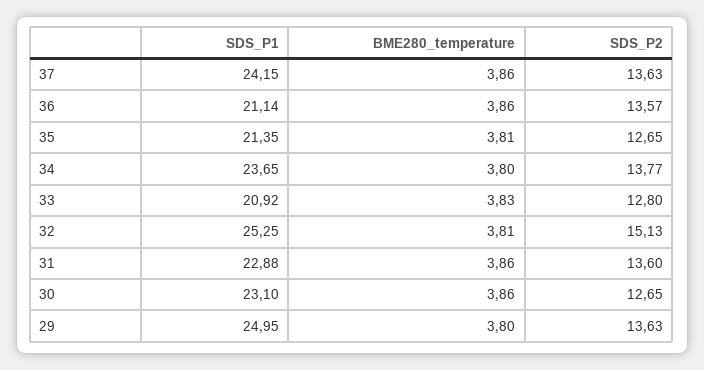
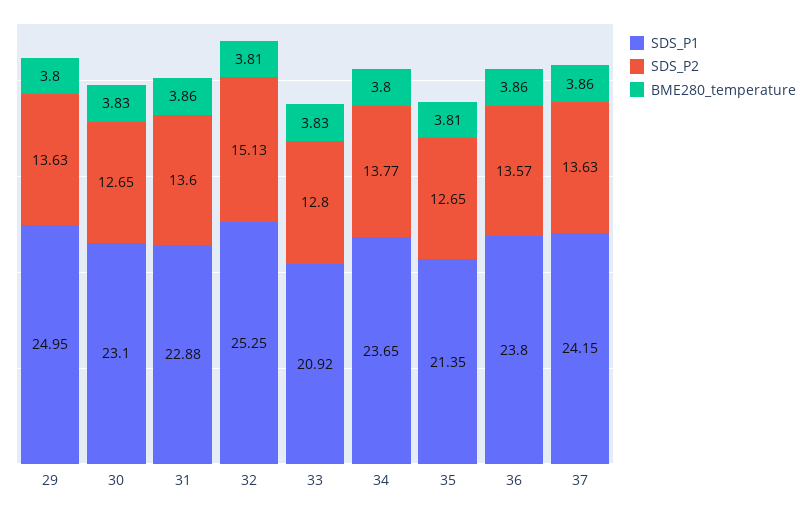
  {
    "SDS_P1": {
      "37": 24.15,
-     "36": 21.14,
+     "36": 23.8,
      "35": 21.35,
      "34": 23.65,
      "33": 20.92,
      "32": 25.25,
      "31": 22.88,
      "30": 23.1,
      "29": 24.95
    },
    "BME280_temperature": {
      "37": 3.86,
      "36": 3.86,
      "35": 3.81,
      "34": 3.8,
      "33": 3.83,
      "32": 3.81,
      "31": 3.86,
-     "30": 3.86,
+     "30": 3.83,
      "29": 3.8
    },
    "SDS_P2": {
      "37": 13.63,
      "36": 13.57,
      "35": 12.65,
      "34": 13.77,
      "33": 12.8,
      "32": 15.13,
      "31": 13.6,
      "30": 12.65,
      "29": 13.63
    }
  }

